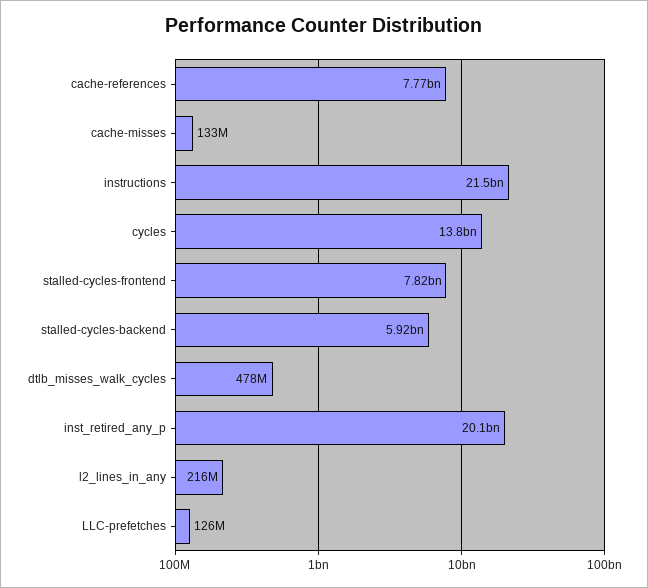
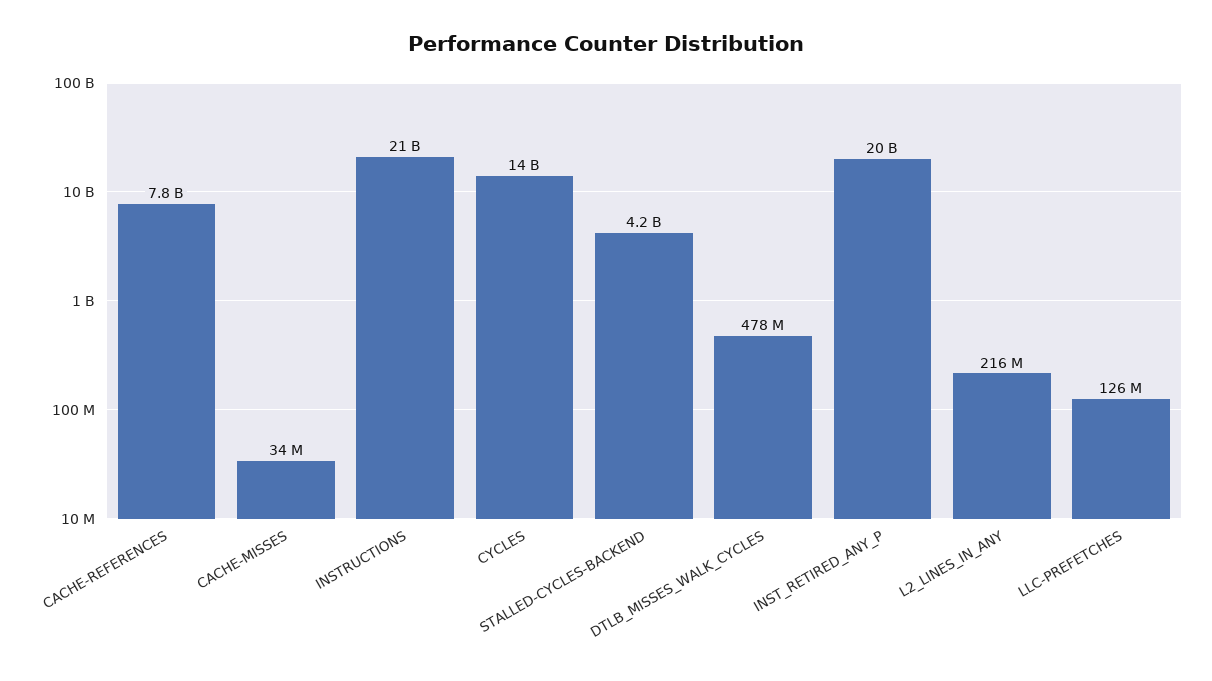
  {
    "cache-references": 7770000000,
-   "cache-misses": 133000000,
+   "cache-misses": 34000000,
    "instructions": 21500000000,
    "cycles": 13800000000,
-   "stalled-cycles-frontend": 7820000000,
-   "stalled-cycles-backend": 5920000000,
+   "stalled-cycles-backend": 4200000000,
    "dtlb_misses_walk_cycles": 478000000,
    "inst_retired_any_p": 20100000000,
    "l2_lines_in_any": 216000000,
    "LLC-prefetches": 126000000
  }

